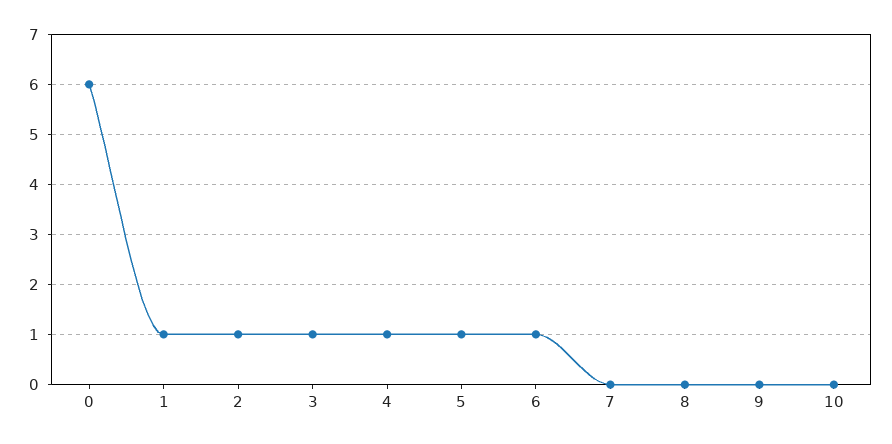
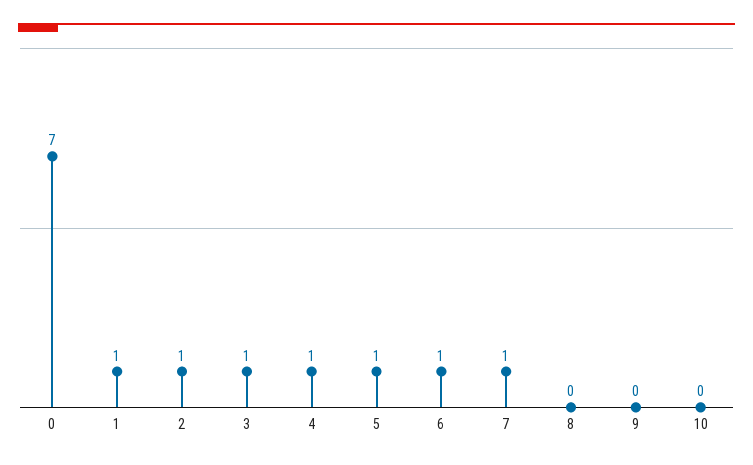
  {
-   "0": 6,
+   "0": 7,
    "1": 1,
    "2": 1,
    "3": 1,
    "4": 1,
    "5": 1,
    "6": 1,
-   "7": 0,
+   "7": 1,
    "8": 0,
    "9": 0,
    "10": 0
  }

